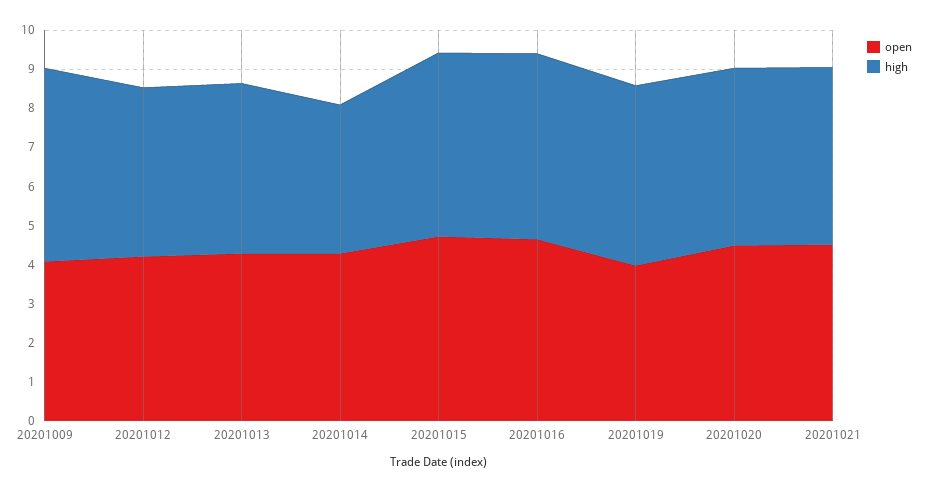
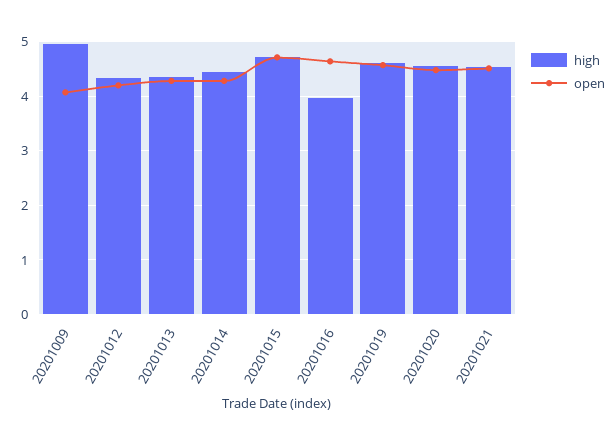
  {
    "open": {
      "20201009": 4,
      "20201012": 4.2,
      "20201013": 4.2,
      "20201014": 4.2,
      "20201015": 4.8,
      "20201016": 4.6,
-     "20201019": 4,
+     "20201019": 4.6,
      "20201020": 4.4,
      "20201021": 4.6
    },
    "high": {
      "20201009": 5,
      "20201012": 4.4,
      "20201013": 4.4,
-     "20201014": 3.75,
+     "20201014": 4.4,
      "20201015": 4.8,
-     "20201016": 4.75,
+     "20201016": 4,
      "20201019": 4.6,
      "20201020": 4.6,
      "20201021": 4.6
    }
  }

